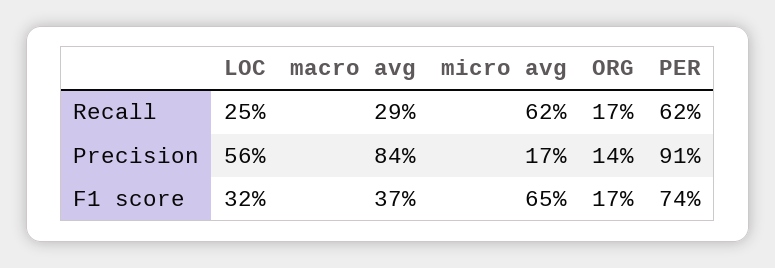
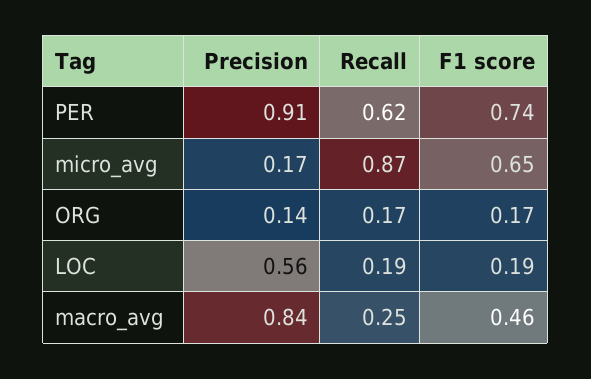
  {
    "LOC": {
-     "Recall": 0.25,
+     "Recall": 0.19,
      "Precision": 0.56,
-     "F1 score": 0.32
+     "F1 score": 0.19
    },
    "macro avg": {
-     "Recall": 0.29,
+     "Recall": 0.25,
      "Precision": 0.84,
-     "F1 score": 0.37
+     "F1 score": 0.46
    },
    "micro avg": {
-     "Recall": 0.62,
+     "Recall": 0.87,
      "Precision": 0.17,
      "F1 score": 0.65
    },
    "ORG": {
      "Recall": 0.17,
      "Precision": 0.14,
      "F1 score": 0.17
    },
    "PER": {
      "Recall": 0.62,
      "Precision": 0.91,
      "F1 score": 0.74
    }
  }

